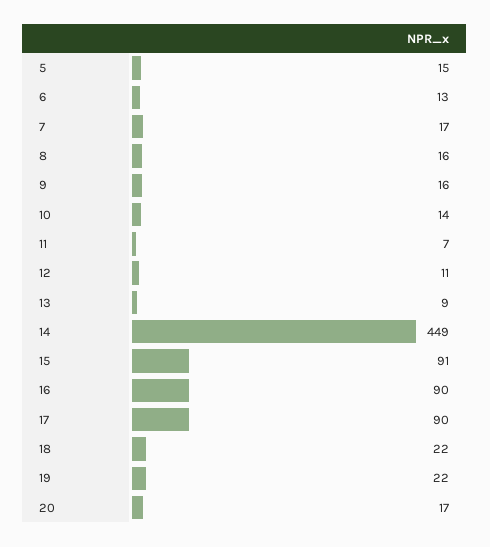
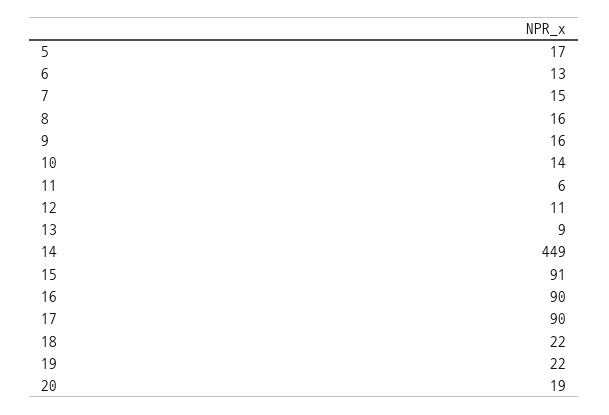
  {
-   "5": 15,
+   "5": 17,
    "6": 13,
-   "7": 17,
+   "7": 15,
    "8": 16,
    "9": 16,
    "10": 14,
-   "11": 7,
+   "11": 6,
    "12": 11,
    "13": 9,
    "14": 449,
    "15": 91,
    "16": 90,
    "17": 90,
    "18": 22,
    "19": 22,
-   "20": 17
+   "20": 19
  }

